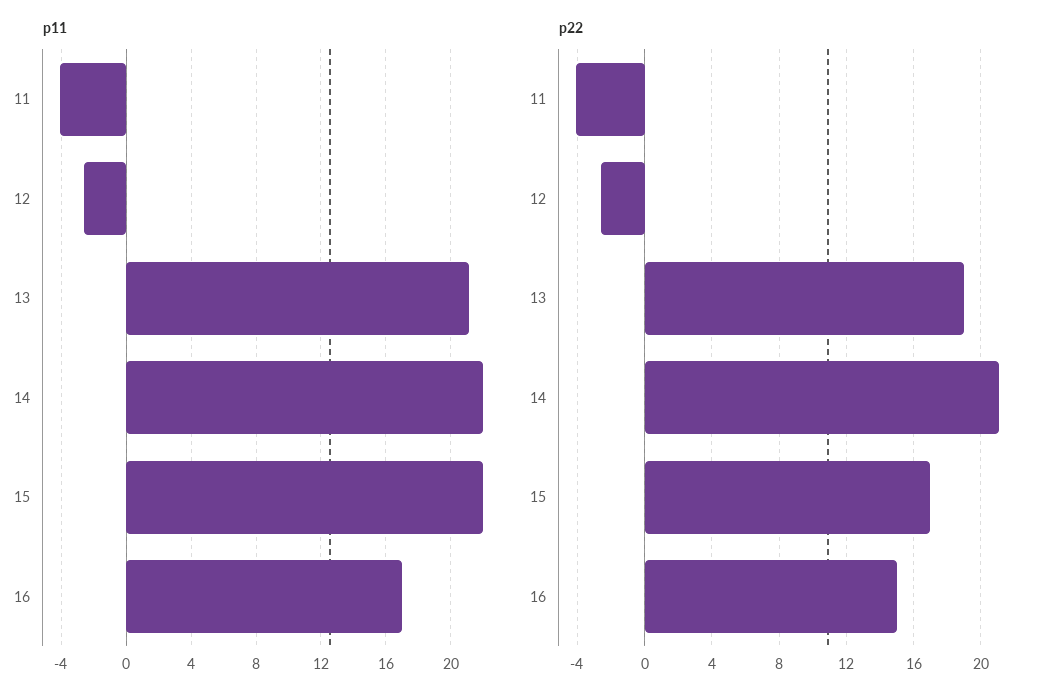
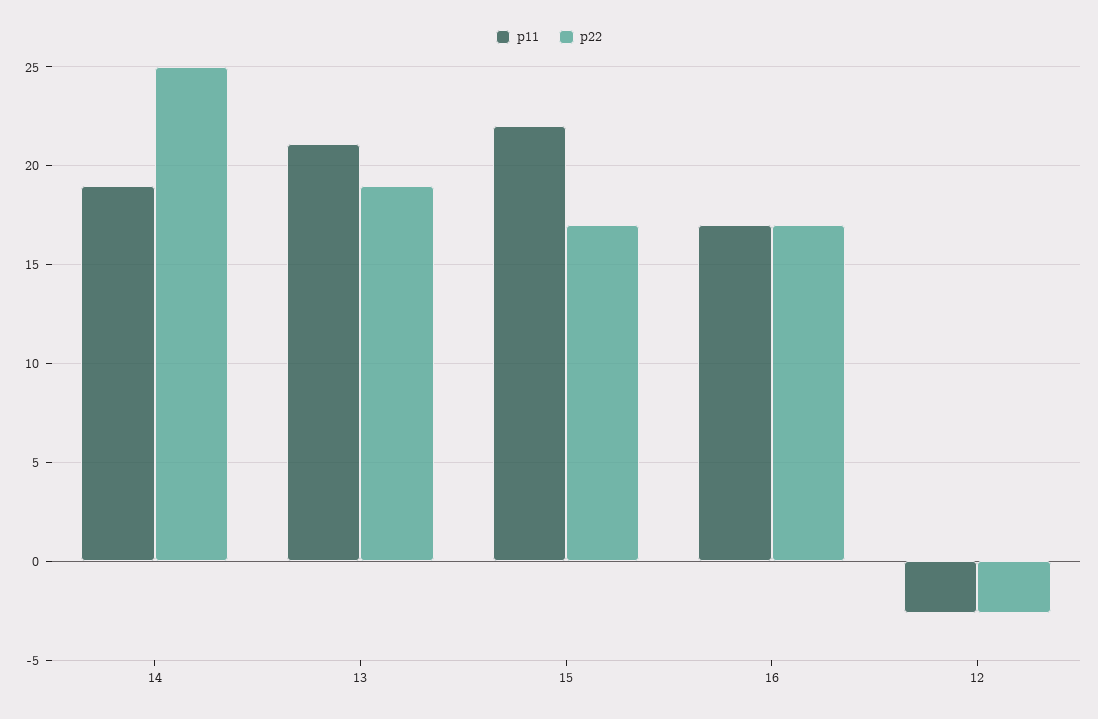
  {
    "p11": {
-     "11": -4,
      "12": -2.5,
      "13": 21,
-     "14": 22,
+     "14": 19,
      "15": 22,
      "16": 17
    },
    "p22": {
-     "11": -4,
      "12": -2.5,
      "13": 19,
-     "14": 21,
+     "14": 25,
      "15": 17,
-     "16": 15
+     "16": 17
    }
  }

